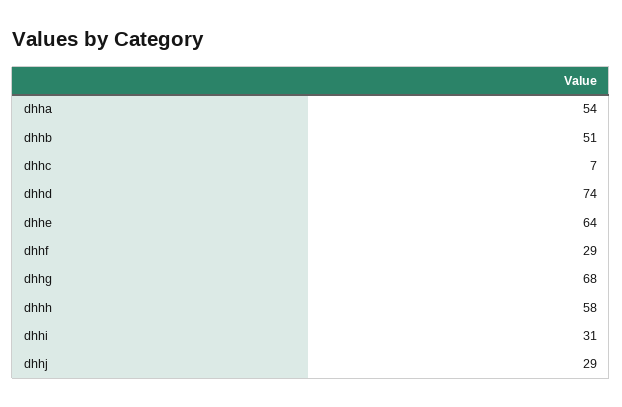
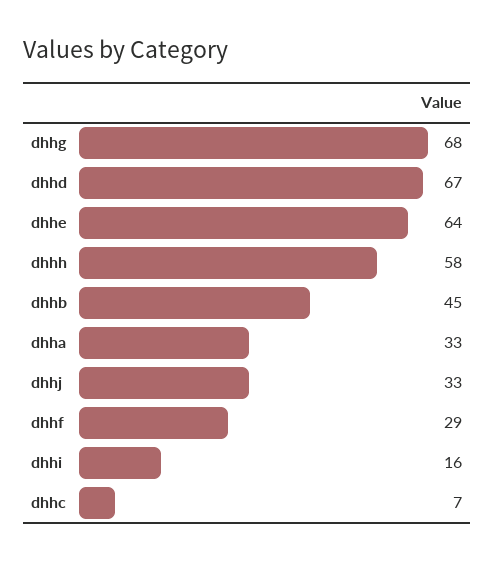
  {
-   "dhha": 54,
+   "dhha": 33,
-   "dhhb": 51,
+   "dhhb": 45,
    "dhhc": 7,
-   "dhhd": 74,
+   "dhhd": 67,
    "dhhe": 64,
    "dhhf": 29,
    "dhhg": 68,
    "dhhh": 58,
-   "dhhi": 31,
+   "dhhi": 16,
-   "dhhj": 29
+   "dhhj": 33
  }

